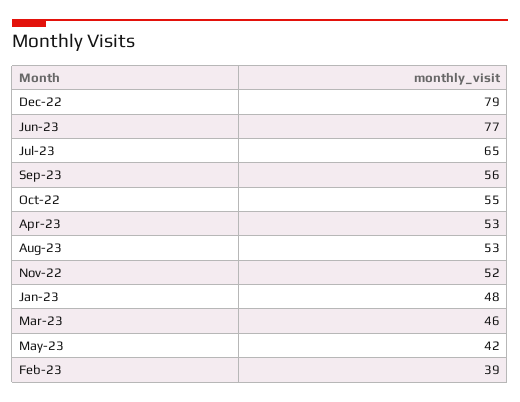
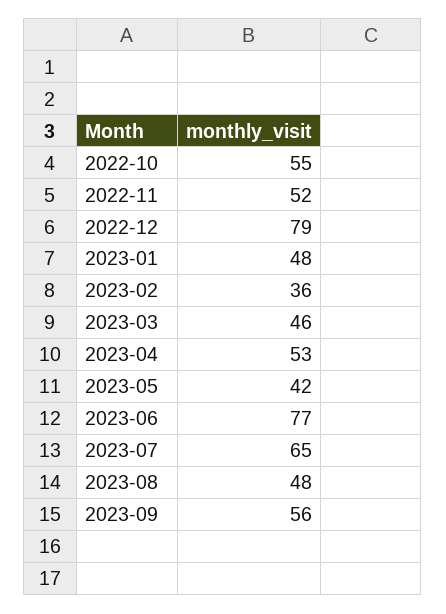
  {
    "Dec-22": 79,
    "Jun-23": 77,
    "Jul-23": 65,
    "Sep-23": 56,
    "Oct-22": 55,
    "Apr-23": 53,
-   "Aug-23": 53,
+   "Aug-23": 48,
    "Nov-22": 52,
    "Jan-23": 48,
    "Mar-23": 46,
    "May-23": 42,
-   "Feb-23": 39
+   "Feb-23": 36
  }

